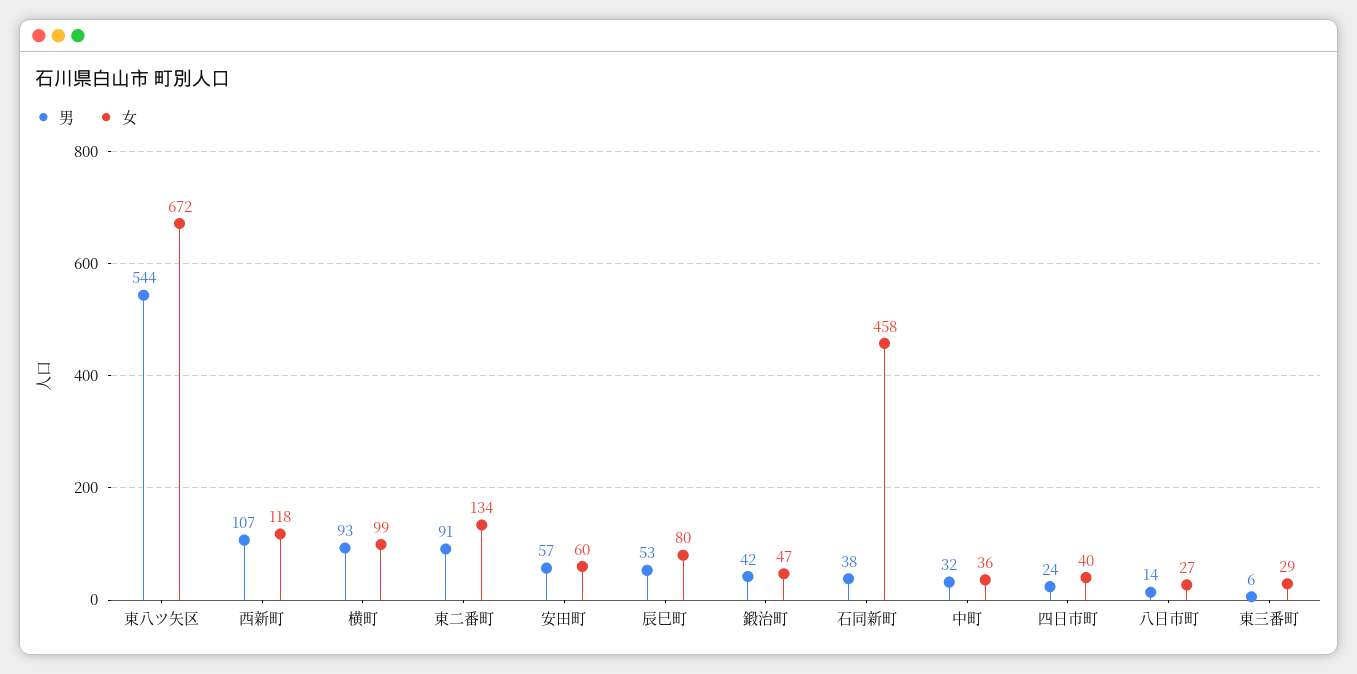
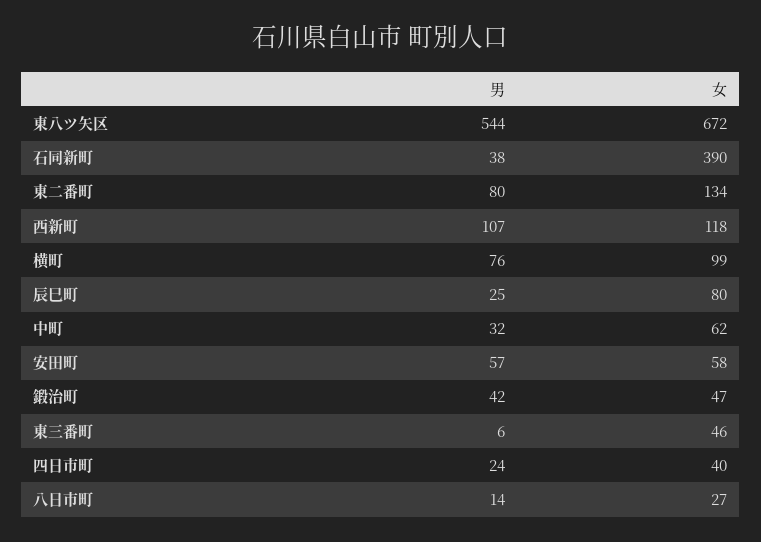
  {
    "男": {
      "東八ツ矢区": 544,
      "西新町": 107,
-     "横町": 93,
+     "横町": 76,
-     "東二番町": 91,
+     "東二番町": 80,
      "安田町": 57,
-     "辰巳町": 53,
+     "辰巳町": 25,
      "鍛治町": 42,
      "石同新町": 38,
      "中町": 32,
      "四日市町": 24,
      "八日市町": 14,
      "東三番町": 6
    },
    "女": {
      "東八ツ矢区": 672,
      "西新町": 118,
      "横町": 99,
      "東二番町": 134,
-     "安田町": 60,
+     "安田町": 58,
      "辰巳町": 80,
      "鍛治町": 47,
-     "石同新町": 458,
+     "石同新町": 390,
-     "中町": 36,
+     "中町": 62,
      "四日市町": 40,
      "八日市町": 27,
-     "東三番町": 29
+     "東三番町": 46
    }
  }

